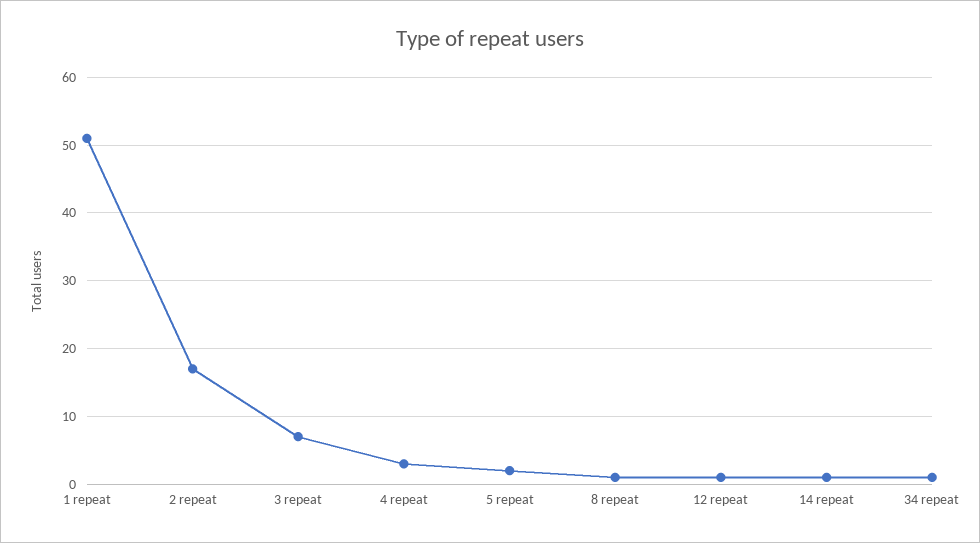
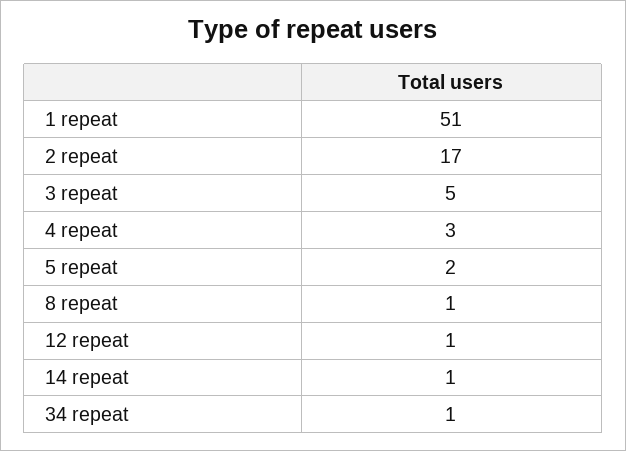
  {
    "1 repeat": 51,
    "2 repeat": 17,
-   "3 repeat": 7,
+   "3 repeat": 5,
    "4 repeat": 3,
    "5 repeat": 2,
    "8 repeat": 1,
    "12 repeat": 1,
    "14 repeat": 1,
    "34 repeat": 1
  }

